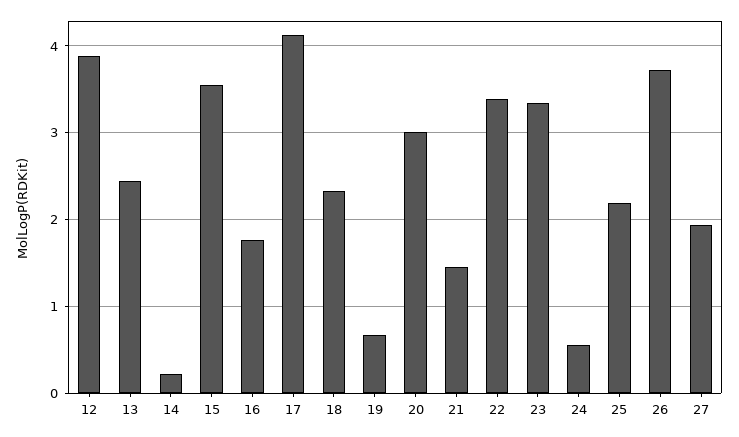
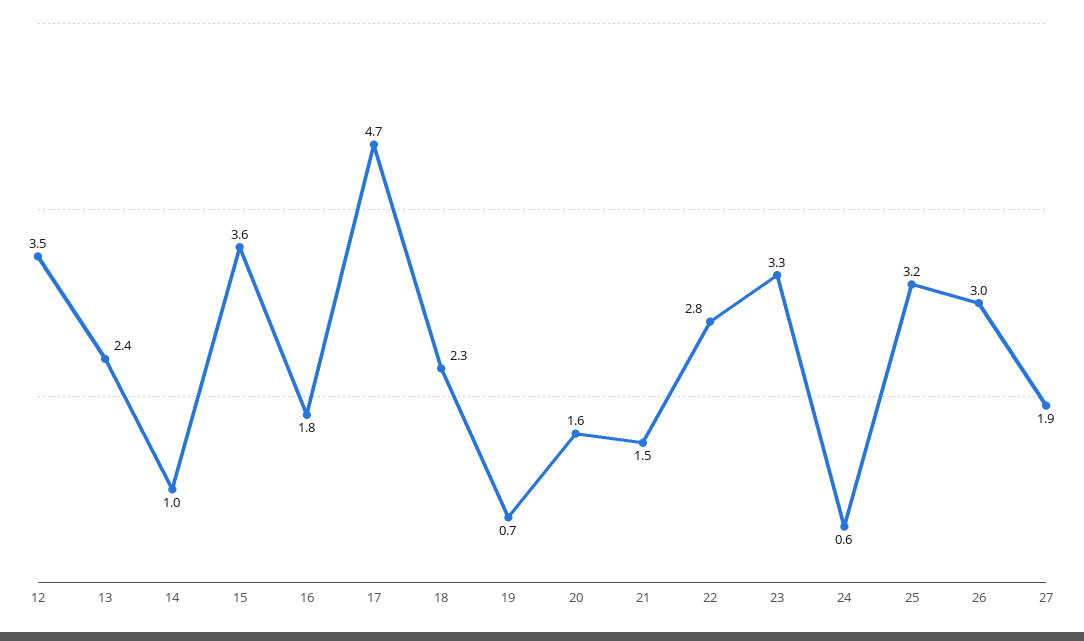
  {
-   "12": 3.9,
+   "12": 3.5,
    "13": 2.4,
-   "14": 0.2,
+   "14": 1,
    "15": 3.6,
    "16": 1.8,
-   "17": 4.1,
+   "17": 4.7,
    "18": 2.3,
    "19": 0.7,
-   "20": 3,
+   "20": 1.6,
    "21": 1.5,
-   "22": 3.4,
+   "22": 2.8,
    "23": 3.3,
    "24": 0.6,
-   "25": 2.2,
+   "25": 3.2,
-   "26": 3.7,
+   "26": 3,
    "27": 1.9
  }

